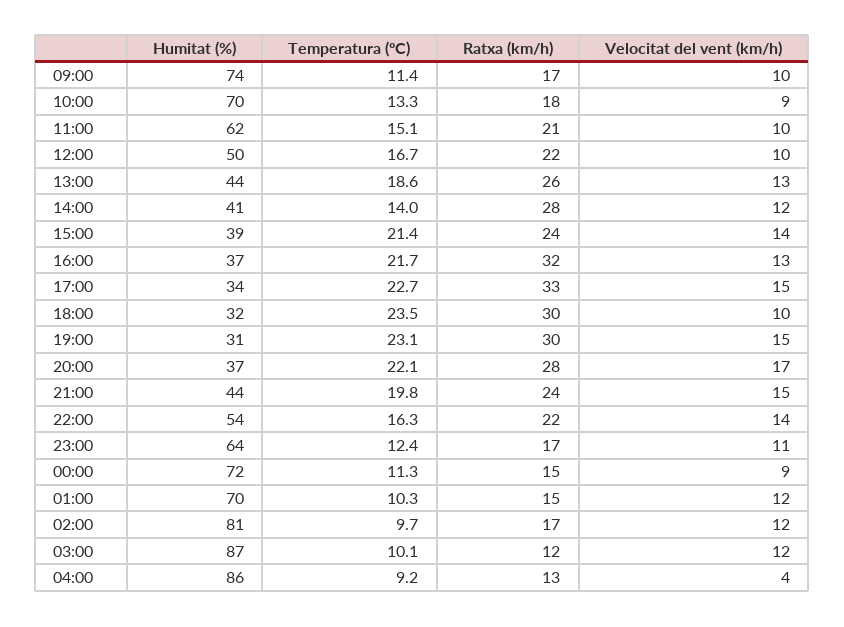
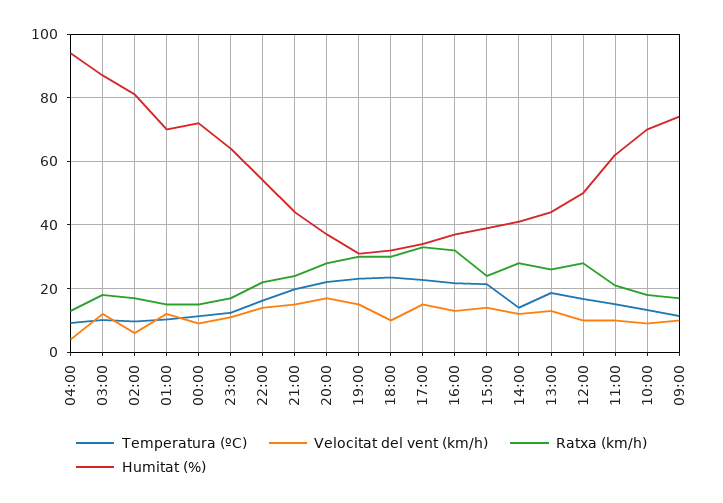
  {
    "Humitat (%)": {
      "09:00": 74,
      "10:00": 70,
      "11:00": 62,
      "12:00": 50,
      "13:00": 44,
      "14:00": 41,
      "15:00": 39,
      "16:00": 37,
      "17:00": 34,
      "18:00": 32,
      "19:00": 31,
      "20:00": 37,
      "21:00": 44,
      "22:00": 54,
      "23:00": 64,
      "00:00": 72,
      "01:00": 70,
      "02:00": 81,
      "03:00": 87,
-     "04:00": 86
+     "04:00": 94
    },
    "Temperatura (ºC)": {
      "09:00": 11.4,
      "10:00": 13.3,
      "11:00": 15.1,
      "12:00": 16.7,
      "13:00": 18.6,
      "14:00": 14,
      "15:00": 21.4,
      "16:00": 21.7,
      "17:00": 22.7,
      "18:00": 23.5,
      "19:00": 23.1,
      "20:00": 22.1,
      "21:00": 19.8,
      "22:00": 16.3,
      "23:00": 12.4,
      "00:00": 11.3,
      "01:00": 10.3,
      "02:00": 9.7,
      "03:00": 10.1,
      "04:00": 9.2
    },
    "Ratxa (km/h)": {
      "09:00": 17,
      "10:00": 18,
      "11:00": 21,
-     "12:00": 22,
+     "12:00": 28,
      "13:00": 26,
      "14:00": 28,
      "15:00": 24,
      "16:00": 32,
      "17:00": 33,
      "18:00": 30,
      "19:00": 30,
      "20:00": 28,
      "21:00": 24,
      "22:00": 22,
      "23:00": 17,
      "00:00": 15,
      "01:00": 15,
      "02:00": 17,
-     "03:00": 12,
+     "03:00": 18,
      "04:00": 13
    },
    "Velocitat del vent (km/h)": {
      "09:00": 10,
      "10:00": 9,
      "11:00": 10,
      "12:00": 10,
      "13:00": 13,
      "14:00": 12,
      "15:00": 14,
      "16:00": 13,
      "17:00": 15,
      "18:00": 10,
      "19:00": 15,
      "20:00": 17,
      "21:00": 15,
      "22:00": 14,
      "23:00": 11,
      "00:00": 9,
      "01:00": 12,
-     "02:00": 12,
+     "02:00": 6,
      "03:00": 12,
      "04:00": 4
    }
  }

